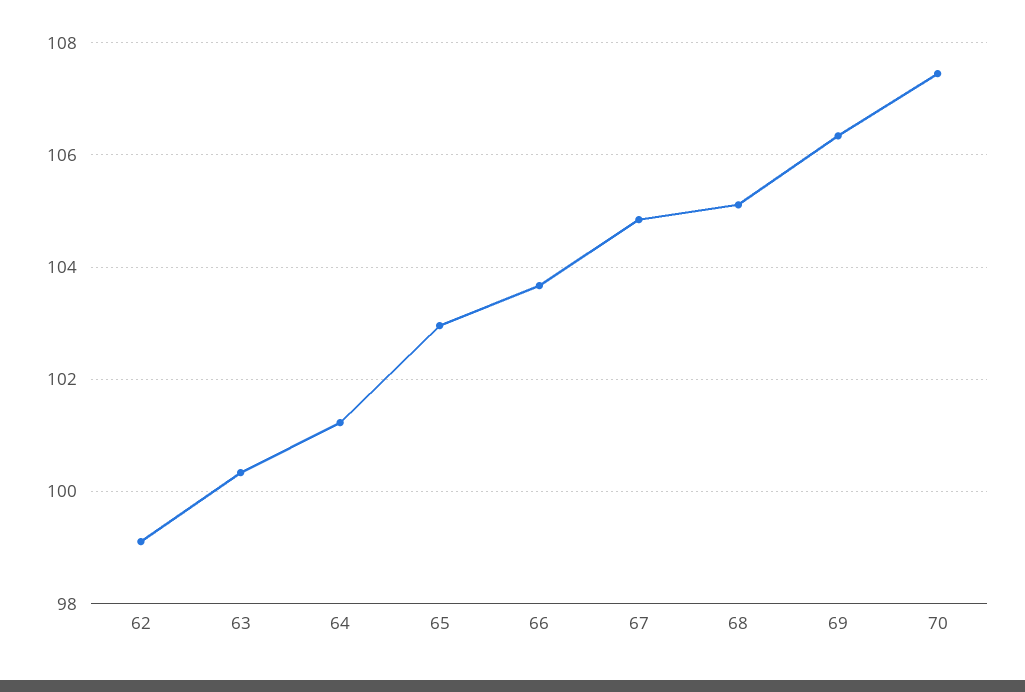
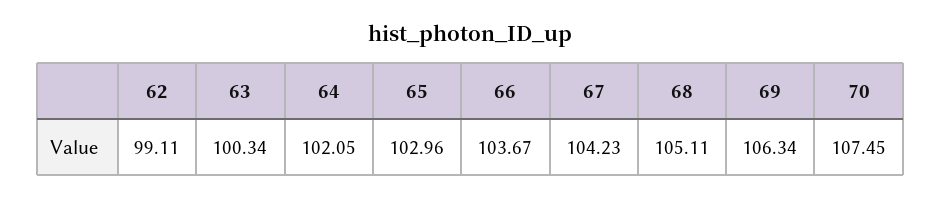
  {
    "62": 99.11,
    "63": 100.34,
-   "64": 101.2,
+   "64": 102.05,
    "65": 102.96,
    "66": 103.67,
-   "67": 104.8,
+   "67": 104.23,
    "68": 105.11,
    "69": 106.34,
    "70": 107.45
  }

